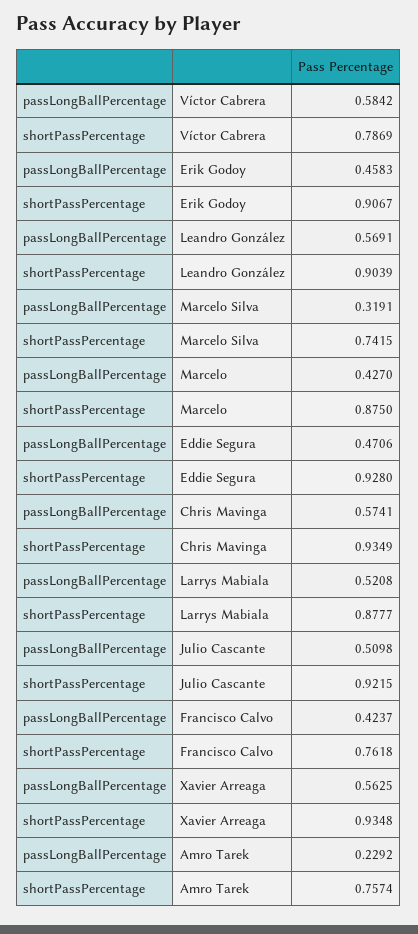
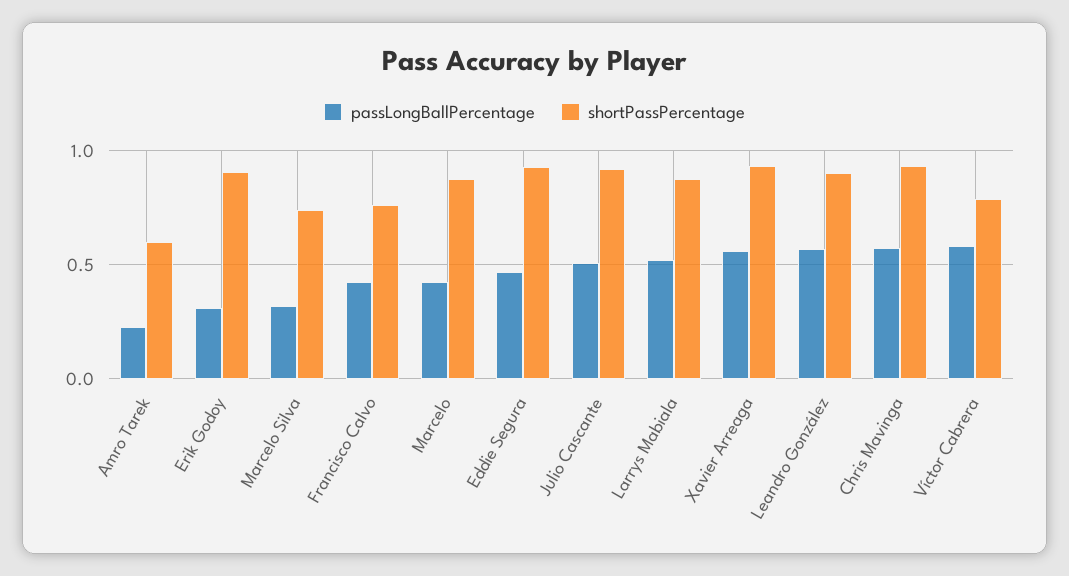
  {
    "passLongBallPercentage": {
      "Víctor Cabrera": 0.5842,
-     "Erik Godoy": 0.4583,
+     "Erik Godoy": 0.3,
      "Leandro González": 0.5691,
      "Marcelo Silva": 0.3191,
      "Marcelo": 0.427,
      "Eddie Segura": 0.4706,
      "Chris Mavinga": 0.5741,
      "Larrys Mabiala": 0.5208,
      "Julio Cascante": 0.5098,
      "Francisco Calvo": 0.4237,
      "Xavier Arreaga": 0.5625,
      "Amro Tarek": 0.2292
    },
    "shortPassPercentage": {
      "Víctor Cabrera": 0.7869,
      "Erik Godoy": 0.9067,
      "Leandro González": 0.9039,
      "Marcelo Silva": 0.7415,
      "Marcelo": 0.875,
      "Eddie Segura": 0.928,
      "Chris Mavinga": 0.9349,
      "Larrys Mabiala": 0.8777,
      "Julio Cascante": 0.9215,
      "Francisco Calvo": 0.7618,
      "Xavier Arreaga": 0.9348,
-     "Amro Tarek": 0.7574
+     "Amro Tarek": 0.6
    }
  }

